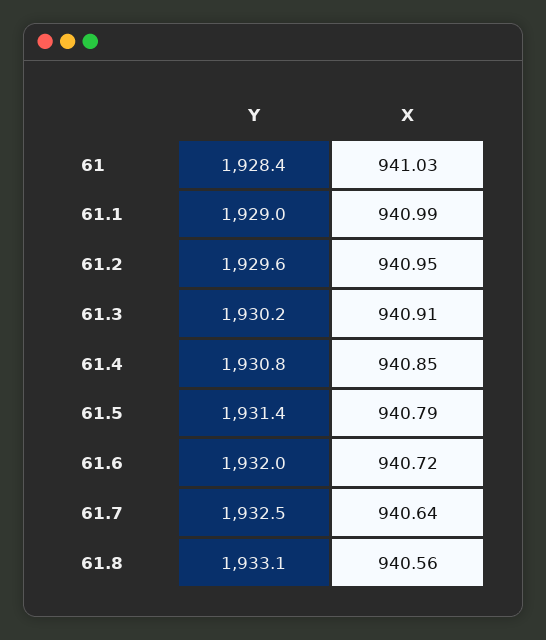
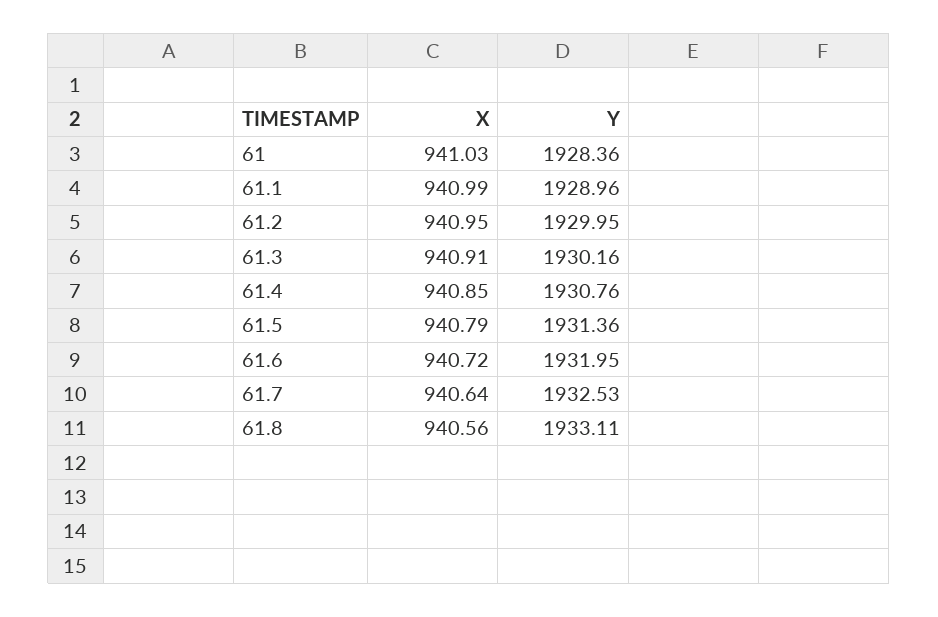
  {
    "Y": {
      "61": 1928.36,
      "61.1": 1928.96,
-     "61.2": 1929.6,
+     "61.2": 1929.95,
      "61.3": 1930.16,
      "61.4": 1930.76,
      "61.5": 1931.36,
      "61.6": 1931.95,
      "61.7": 1932.53,
      "61.8": 1933.11
    },
    "X": {
      "61": 941.03,
      "61.1": 940.99,
      "61.2": 940.95,
      "61.3": 940.91,
      "61.4": 940.85,
      "61.5": 940.79,
      "61.6": 940.72,
      "61.7": 940.64,
      "61.8": 940.56
    }
  }

